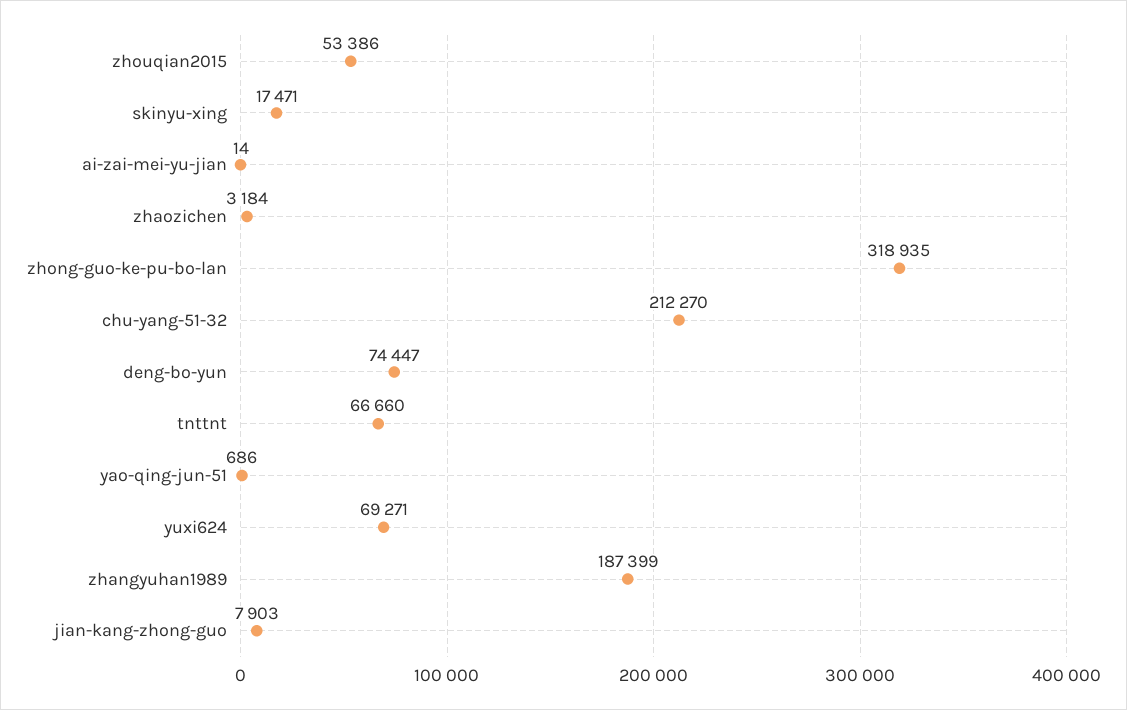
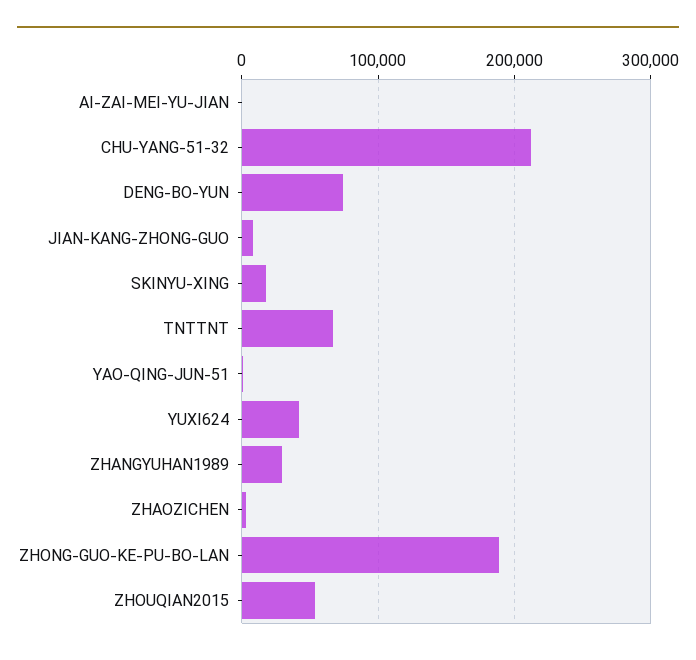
  {
    "zhouqian2015": 53386,
    "skinyu-xing": 17471,
    "ai-zai-mei-yu-jian": 14,
    "zhaozichen": 3184,
-   "zhong-guo-ke-pu-bo-lan": 318935,
+   "zhong-guo-ke-pu-bo-lan": 190000,
    "chu-yang-51-32": 212270,
    "deng-bo-yun": 74447,
    "tnttnt": 66660,
    "yao-qing-jun-51": 686,
-   "yuxi624": 69271,
+   "yuxi624": 40000,
-   "zhangyuhan1989": 187399,
+   "zhangyuhan1989": 30000,
    "jian-kang-zhong-guo": 7903
  }

